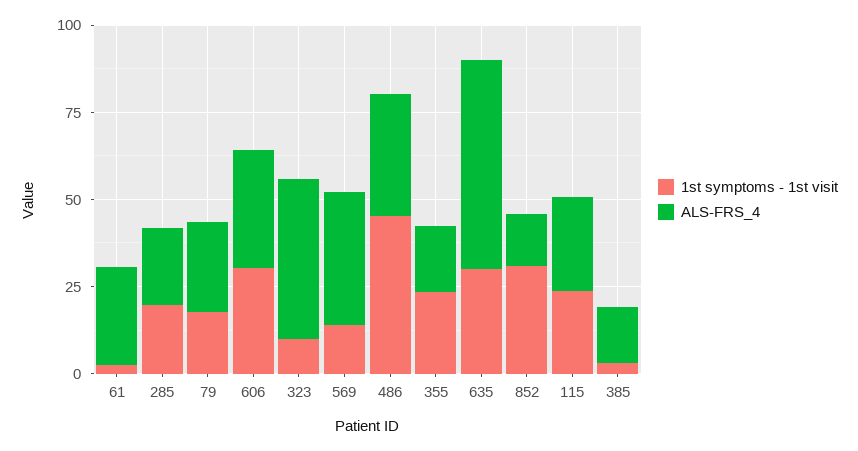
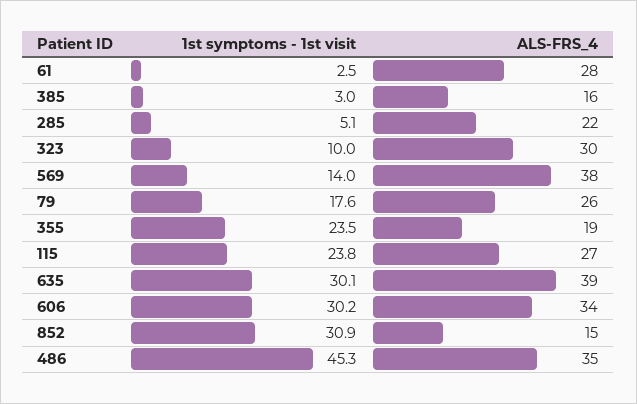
  {
    "1st symptoms - 1st visit": {
      "61": 2.5,
-     "285": 20,
+     "285": 5.1,
      "79": 17.6,
      "606": 30.2,
      "323": 10,
      "569": 14,
      "486": 45.3,
      "355": 23.5,
      "635": 30.1,
      "852": 30.9,
      "115": 23.8,
      "385": 3
    },
    "ALS-FRS_4": {
      "61": 28,
      "285": 22,
      "79": 26,
      "606": 34,
-     "323": 45,
+     "323": 30,
      "569": 38,
      "486": 35,
      "355": 19,
-     "635": 60,
+     "635": 39,
      "852": 15,
      "115": 27,
      "385": 16
    }
  }

